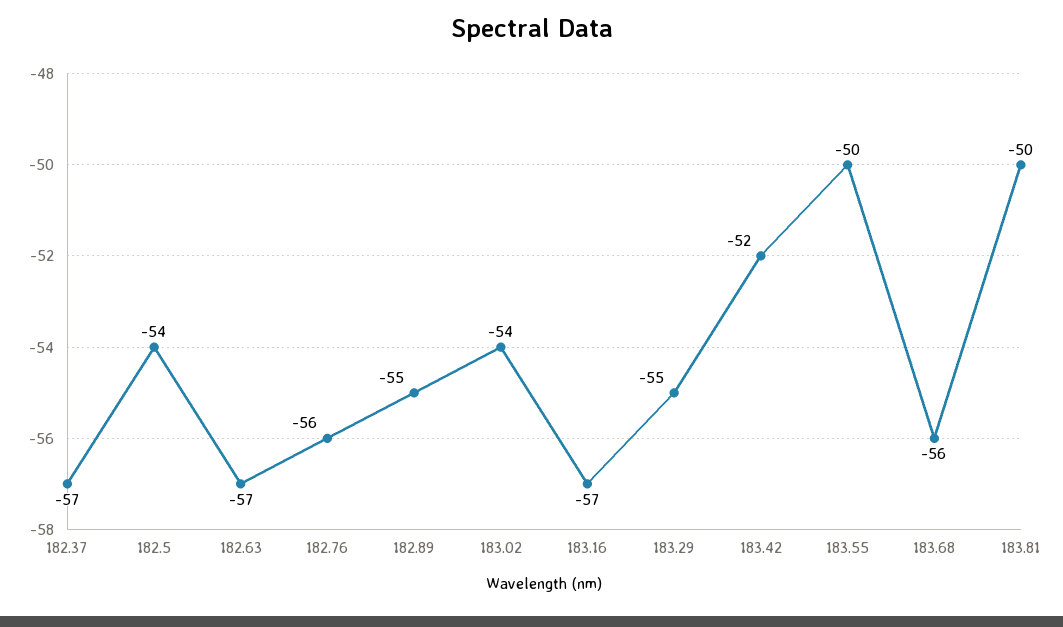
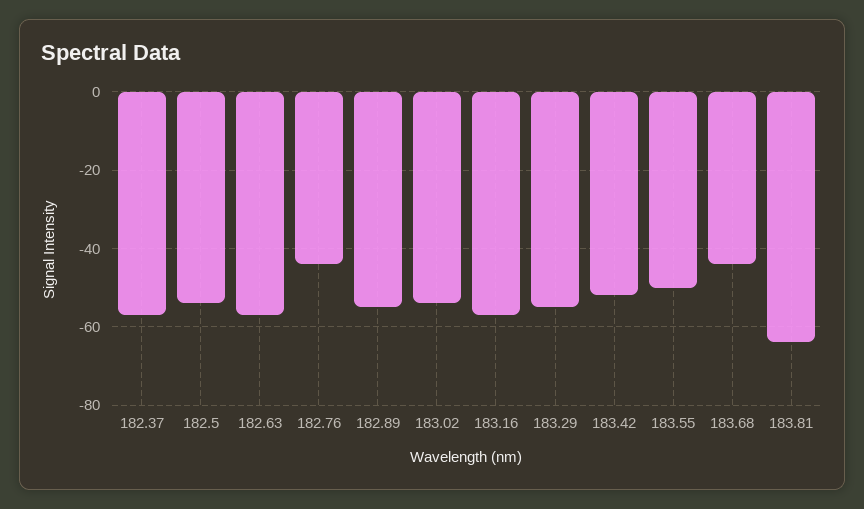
  {
    "182.37": -57,
    "182.5": -54,
    "182.63": -57,
-   "182.76": -56,
+   "182.76": -45,
    "182.89": -55,
    "183.02": -54,
    "183.16": -57,
    "183.29": -55,
    "183.42": -52,
    "183.55": -50,
-   "183.68": -56,
+   "183.68": -45,
-   "183.81": -50
+   "183.81": -65
  }

